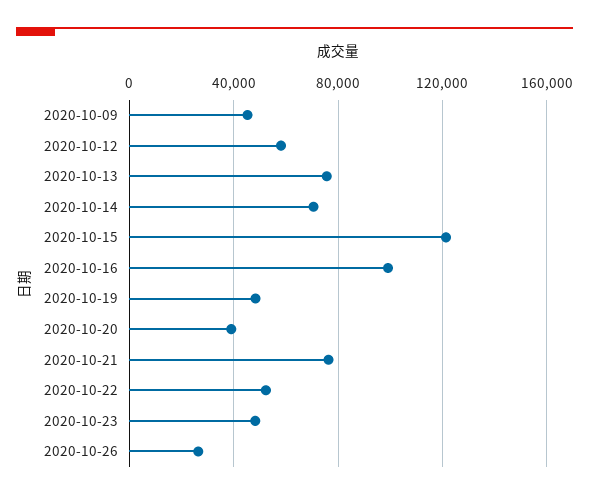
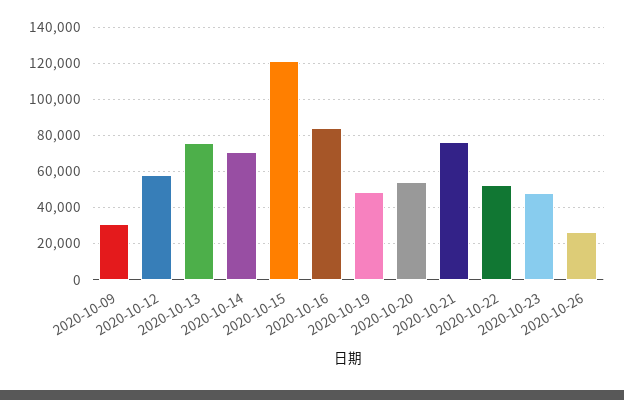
  {
-   "2020-10-09": 45000,
+   "2020-10-09": 30000,
    "2020-10-12": 60000,
    "2020-10-13": 75000,
    "2020-10-14": 70000,
    "2020-10-15": 120000,
-   "2020-10-16": 100000,
+   "2020-10-16": 85000,
    "2020-10-19": 50000,
-   "2020-10-20": 40000,
+   "2020-10-20": 55000,
    "2020-10-21": 75000,
    "2020-10-22": 50000,
    "2020-10-23": 50000,
    "2020-10-26": 25000
  }

